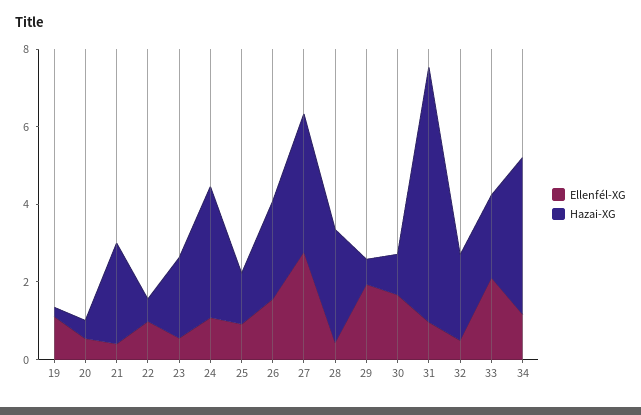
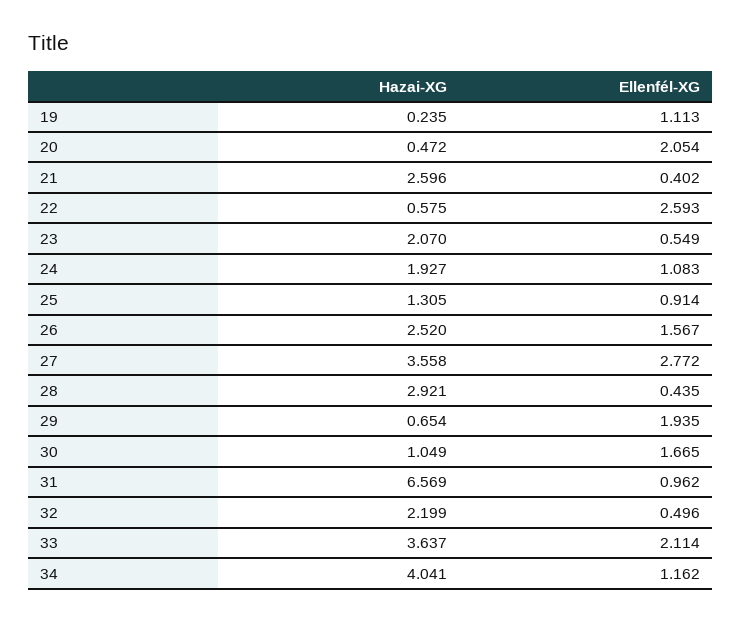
  {
    "Ellenfél-XG": {
      "19": 1.113,
-     "20": 0.5,
+     "20": 2.054,
      "21": 0.402,
-     "22": 1,
+     "22": 2.593,
      "23": 0.549,
      "24": 1.083,
      "25": 0.914,
      "26": 1.567,
      "27": 2.772,
      "28": 0.435,
      "29": 1.935,
      "30": 1.665,
      "31": 0.962,
      "32": 0.496,
      "33": 2.114,
      "34": 1.162
    },
    "Hazai-XG": {
      "19": 0.235,
      "20": 0.472,
      "21": 2.596,
      "22": 0.575,
      "23": 2.07,
-     "24": 3.5,
+     "24": 1.927,
      "25": 1.305,
      "26": 2.52,
      "27": 3.558,
      "28": 2.921,
      "29": 0.654,
      "30": 1.049,
      "31": 6.569,
      "32": 2.199,
-     "33": 2,
+     "33": 3.637,
      "34": 4.041
    }
  }

